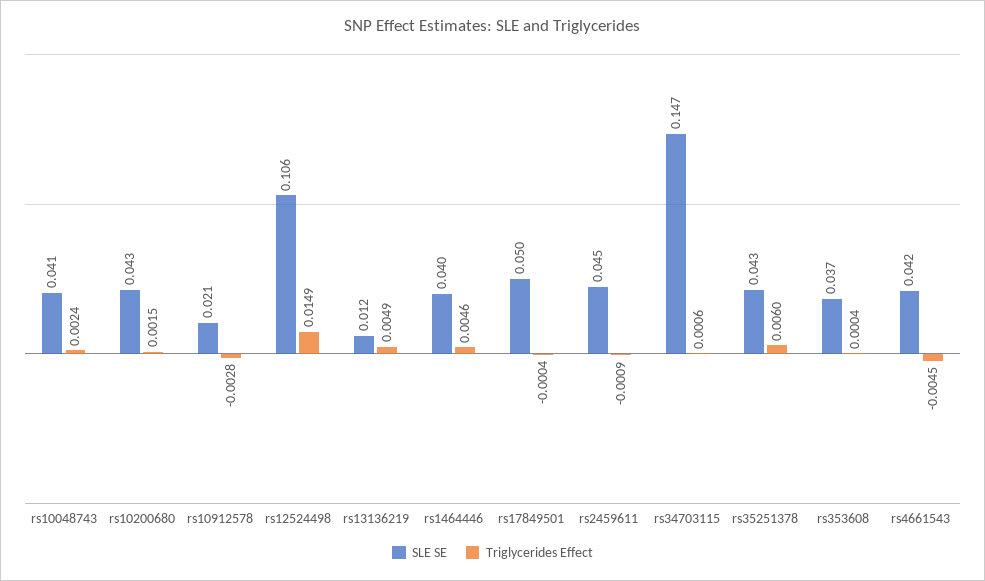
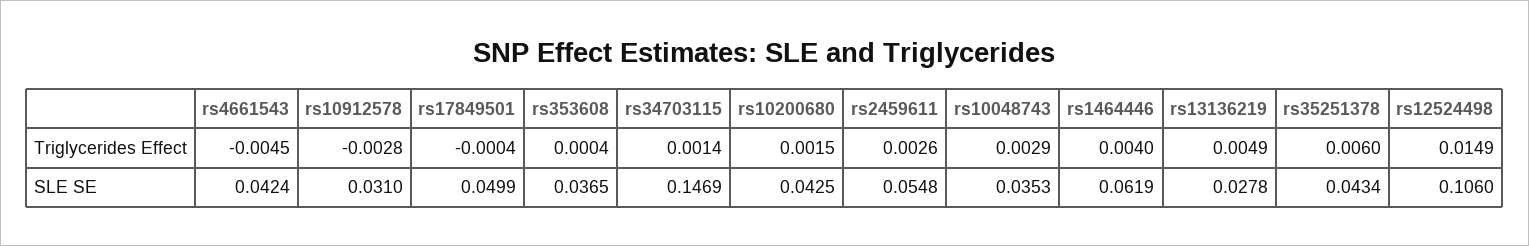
  {
    "SLE SE": {
-     "rs10048743": 0.041,
+     "rs10048743": 0.0353,
      "rs10200680": 0.0425,
-     "rs10912578": 0.021,
+     "rs10912578": 0.031,
      "rs12524498": 0.106,
-     "rs13136219": 0.012,
+     "rs13136219": 0.0278,
-     "rs1464446": 0.04,
+     "rs1464446": 0.0619,
      "rs17849501": 0.0499,
-     "rs2459611": 0.045,
+     "rs2459611": 0.0548,
      "rs34703115": 0.1469,
      "rs35251378": 0.0434,
      "rs353608": 0.0365,
      "rs4661543": 0.0424
    },
    "Triglycerides Effect": {
-     "rs10048743": 0.0024,
+     "rs10048743": 0.0029,
      "rs10200680": 0.0015,
      "rs10912578": -0.0028,
      "rs12524498": 0.0149,
      "rs13136219": 0.0049,
-     "rs1464446": 0.0046,
+     "rs1464446": 0.004,
      "rs17849501": -0.0004,
-     "rs2459611": -0.0009,
+     "rs2459611": 0.0026,
-     "rs34703115": 0.0006,
+     "rs34703115": 0.0014,
      "rs35251378": 0.006,
      "rs353608": 0.0004,
      "rs4661543": -0.0045
    }
  }

